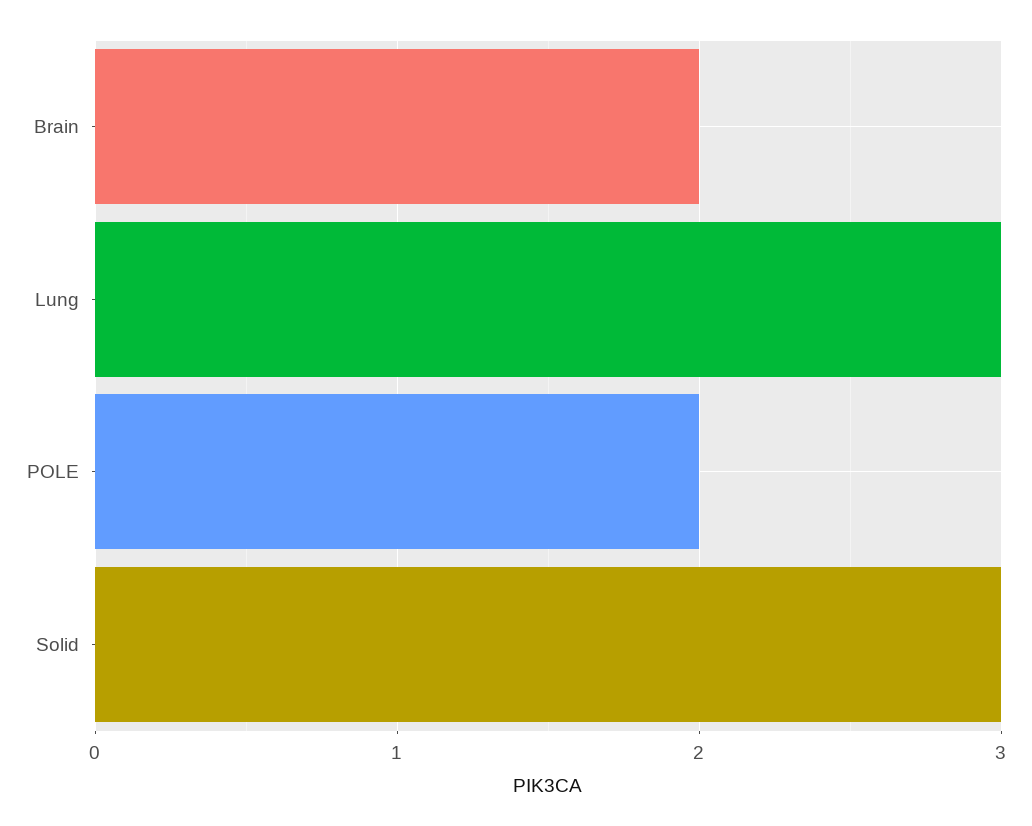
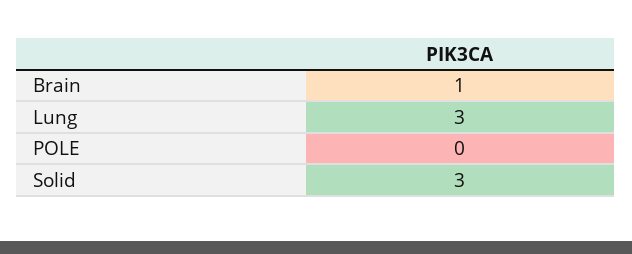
  {
-   "Brain": 2,
+   "Brain": 1,
    "Lung": 3,
-   "POLE": 2,
+   "POLE": 0,
    "Solid": 3
  }

